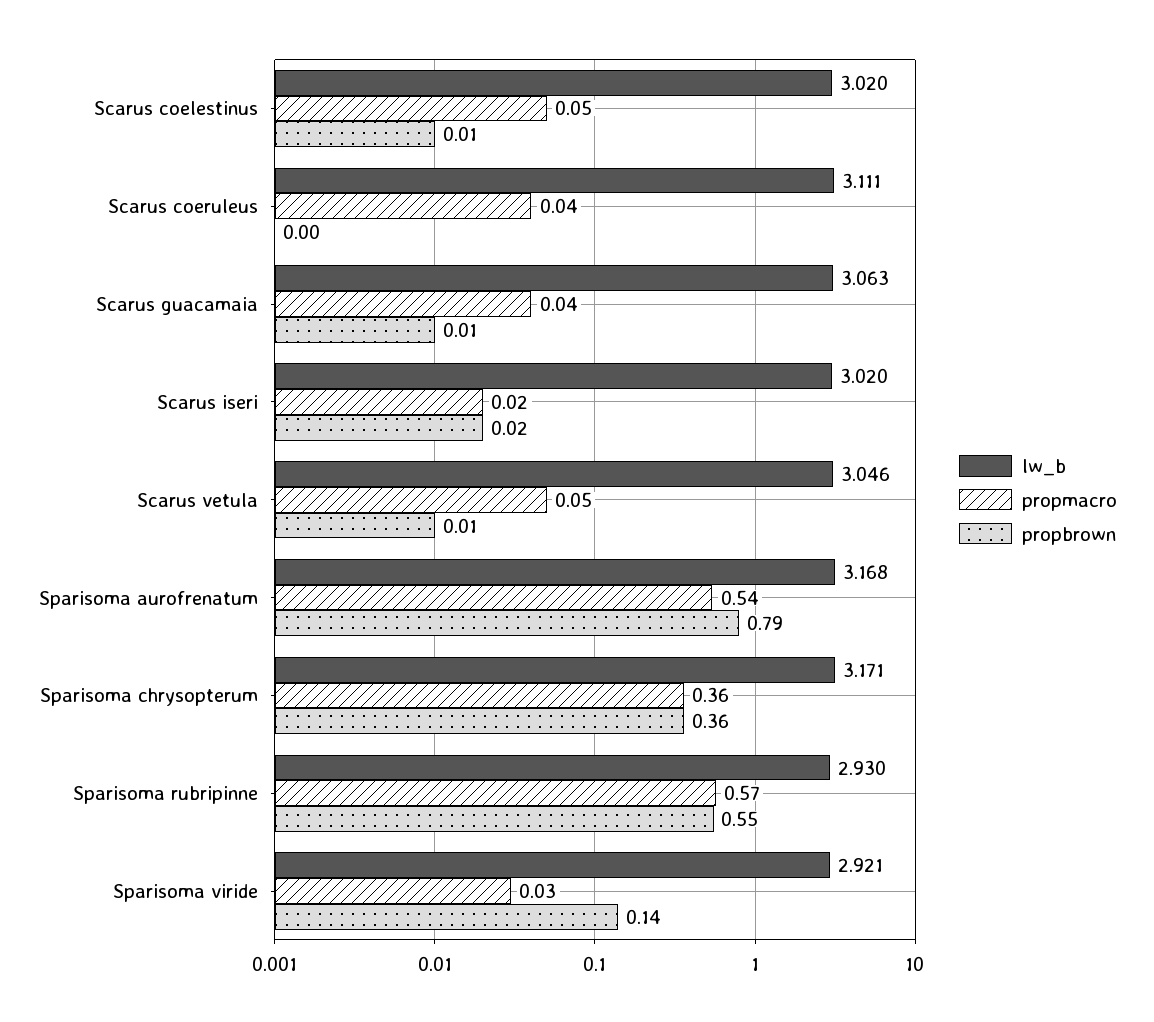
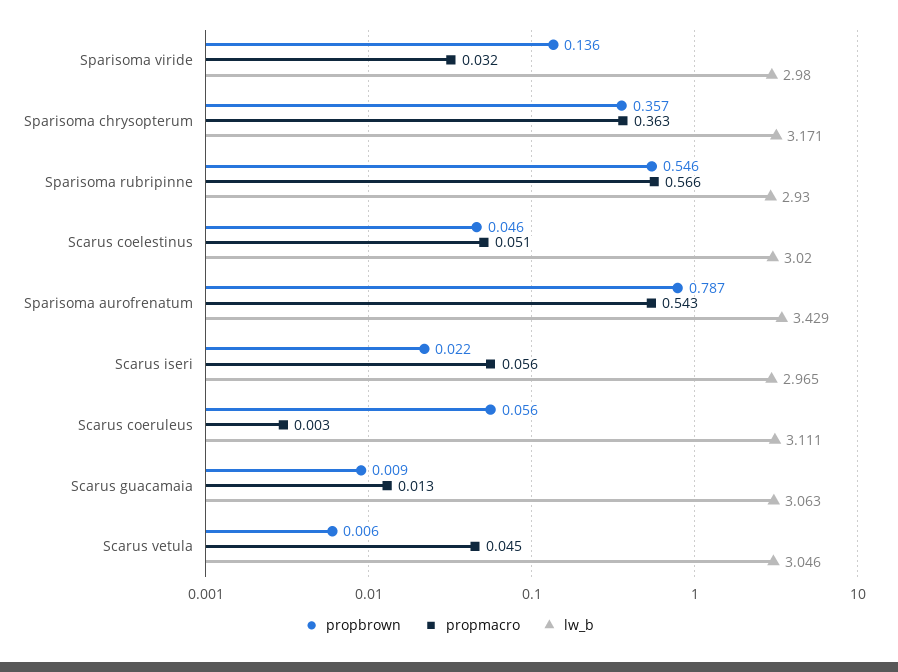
  {
    "lw_b": {
      "Scarus coelestinus": 3.02,
      "Scarus coeruleus": 3.111,
      "Scarus guacamaia": 3.063,
-     "Scarus iseri": 3.02,
+     "Scarus iseri": 2.965,
      "Scarus vetula": 3.046,
-     "Sparisoma aurofrenatum": 3.168,
+     "Sparisoma aurofrenatum": 3.429,
      "Sparisoma chrysopterum": 3.171,
      "Sparisoma rubripinne": 2.93,
-     "Sparisoma viride": 2.921
+     "Sparisoma viride": 2.98
    },
    "propmacro": {
      "Scarus coelestinus": 0.051,
-     "Scarus coeruleus": 0.04,
+     "Scarus coeruleus": 0.003,
-     "Scarus guacamaia": 0.04,
+     "Scarus guacamaia": 0.013,
-     "Scarus iseri": 0.02,
+     "Scarus iseri": 0.056,
      "Scarus vetula": 0.045,
      "Sparisoma aurofrenatum": 0.543,
      "Sparisoma chrysopterum": 0.363,
      "Sparisoma rubripinne": 0.566,
      "Sparisoma viride": 0.032
    },
    "propbrown": {
-     "Scarus coelestinus": 0.01,
+     "Scarus coelestinus": 0.046,
-     "Scarus coeruleus": 0,
+     "Scarus coeruleus": 0.056,
      "Scarus guacamaia": 0.009,
      "Scarus iseri": 0.022,
      "Scarus vetula": 0.006,
      "Sparisoma aurofrenatum": 0.787,
      "Sparisoma chrysopterum": 0.357,
      "Sparisoma rubripinne": 0.546,
      "Sparisoma viride": 0.136
    }
  }

